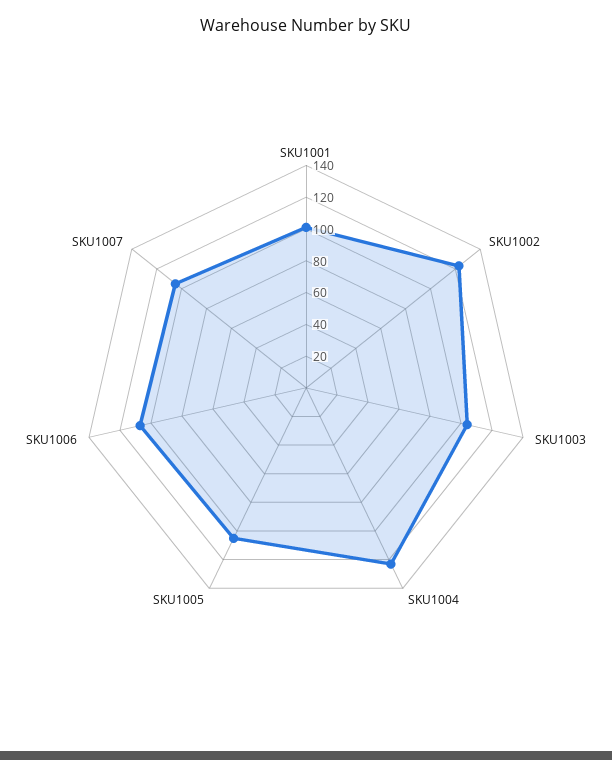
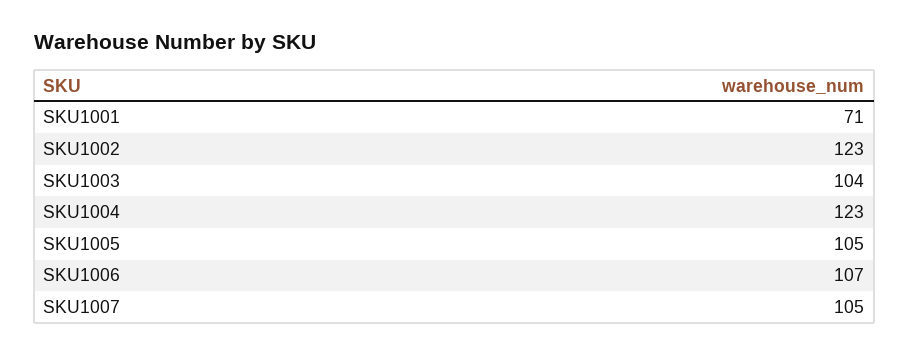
  {
-   "SKU1001": 100,
+   "SKU1001": 71,
    "SKU1002": 123,
    "SKU1003": 104,
    "SKU1004": 123,
    "SKU1005": 105,
    "SKU1006": 107,
    "SKU1007": 105
  }

